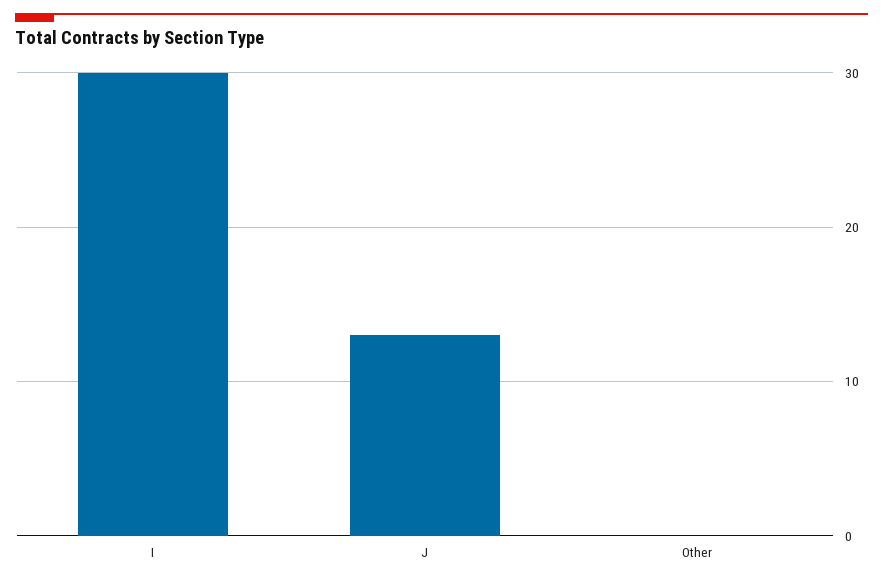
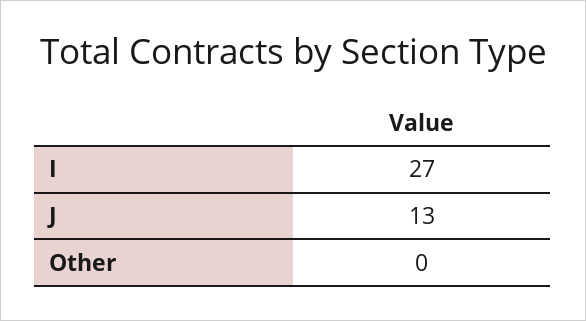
  {
-   "I": 30,
+   "I": 27,
    "J": 13,
    "Other": 0
  }

